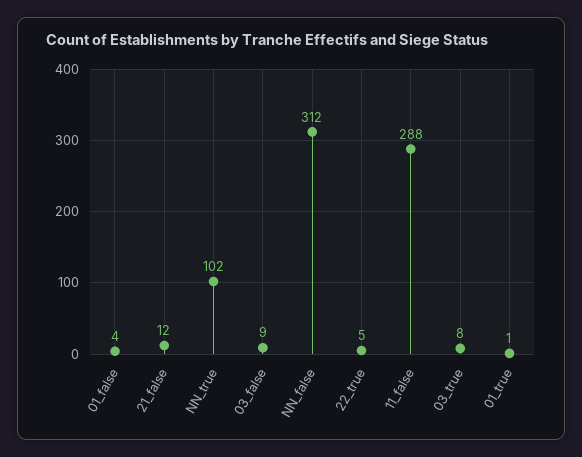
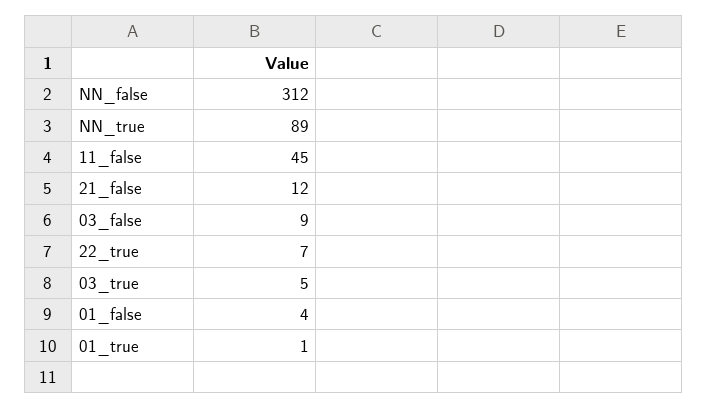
  {
    "01_false": 4,
    "21_false": 12,
-   "NN_true": 102,
+   "NN_true": 89,
    "03_false": 9,
    "NN_false": 312,
-   "22_true": 5,
+   "22_true": 7,
-   "11_false": 288,
+   "11_false": 45,
-   "03_true": 8,
+   "03_true": 5,
    "01_true": 1
  }

